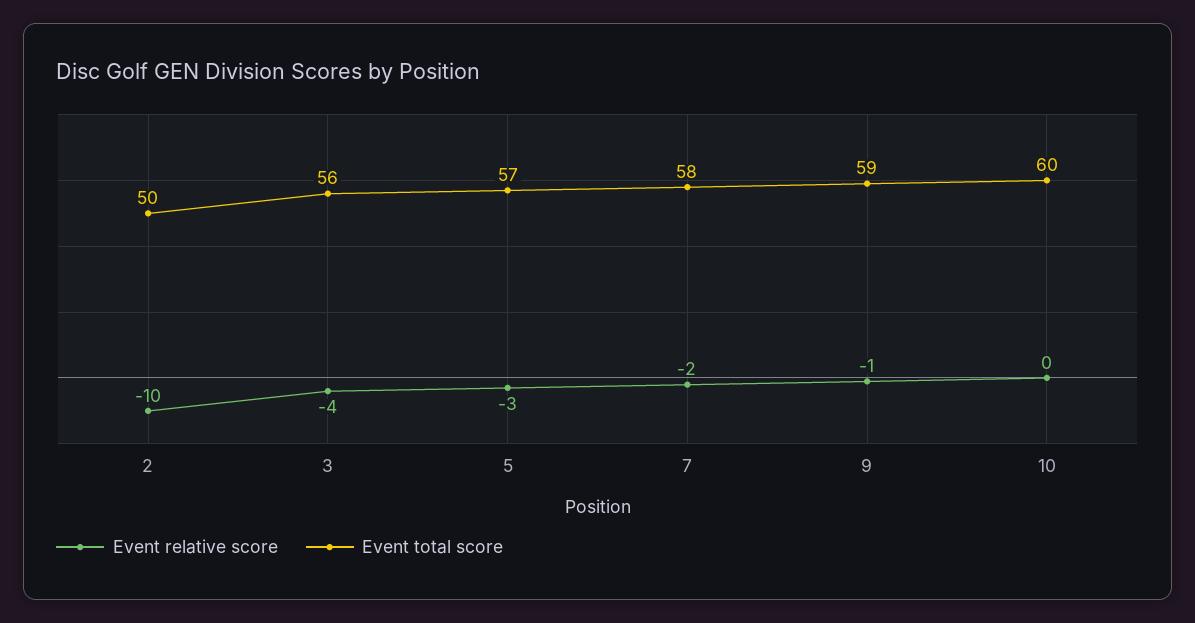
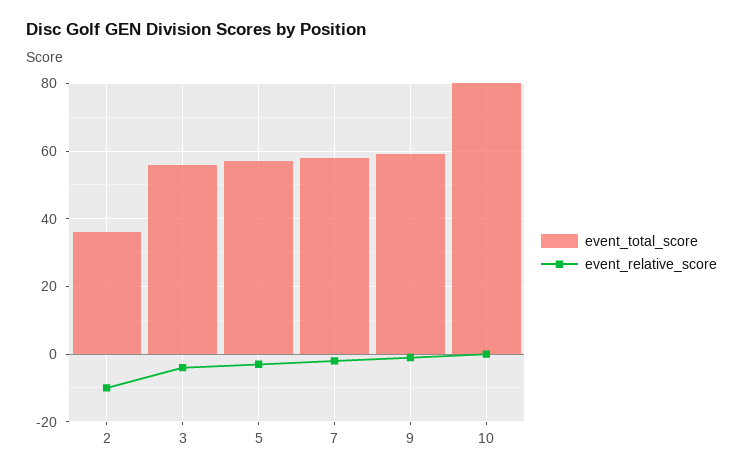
  {
    "Event relative score": {
      "2": -10,
      "3": -4,
      "5": -3,
      "7": -2,
      "9": -1,
      "10": 0
    },
    "Event total score": {
-     "2": 50,
+     "2": 35,
      "3": 56,
      "5": 57,
      "7": 58,
      "9": 59,
-     "10": 60
+     "10": 80
    }
  }

